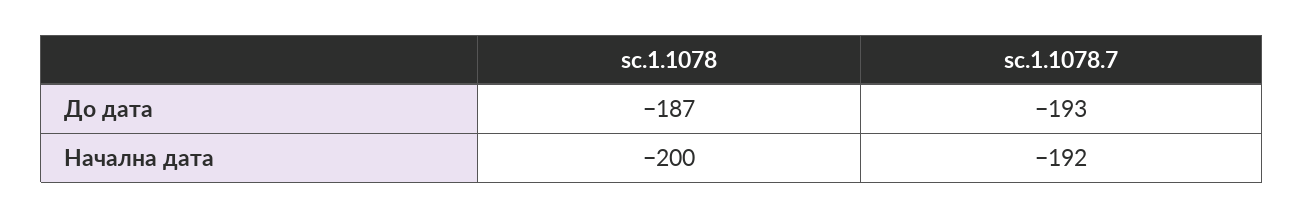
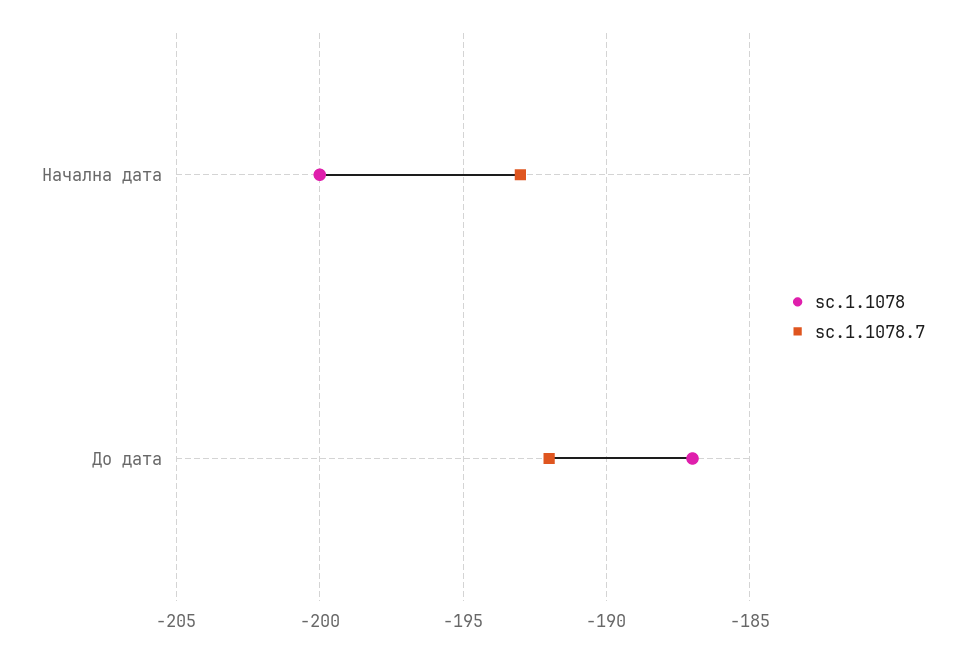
  {
    "sc.1.1078": {
      "До дата": -187,
      "Начална дата": -200
    },
    "sc.1.1078.7": {
-     "До дата": -193,
+     "До дата": -192,
-     "Начална дата": -192
+     "Начална дата": -193
    }
  }

